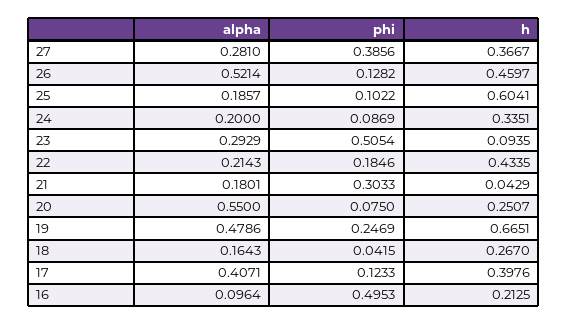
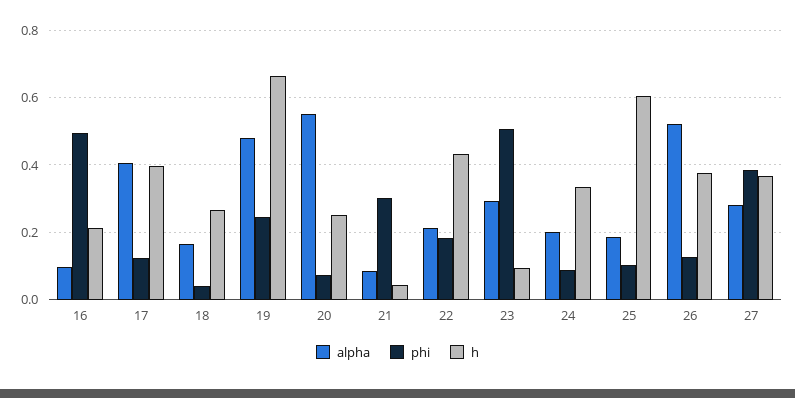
  {
    "alpha": {
      "27": 0.281,
      "26": 0.5214,
      "25": 0.1857,
      "24": 0.2,
      "23": 0.2929,
      "22": 0.2143,
-     "21": 0.1801,
+     "21": 0.08,
      "20": 0.55,
      "19": 0.4786,
      "18": 0.1643,
      "17": 0.4071,
      "16": 0.0964
    },
    "phi": {
      "27": 0.3856,
      "26": 0.1282,
      "25": 0.1022,
      "24": 0.0869,
      "23": 0.5054,
      "22": 0.1846,
      "21": 0.3033,
      "20": 0.075,
      "19": 0.2469,
      "18": 0.0415,
      "17": 0.1233,
      "16": 0.4953
    },
    "h": {
      "27": 0.3667,
-     "26": 0.4597,
+     "26": 0.38,
      "25": 0.6041,
      "24": 0.3351,
      "23": 0.0935,
      "22": 0.4335,
      "21": 0.0429,
      "20": 0.2507,
      "19": 0.6651,
      "18": 0.267,
      "17": 0.3976,
      "16": 0.2125
    }
  }

